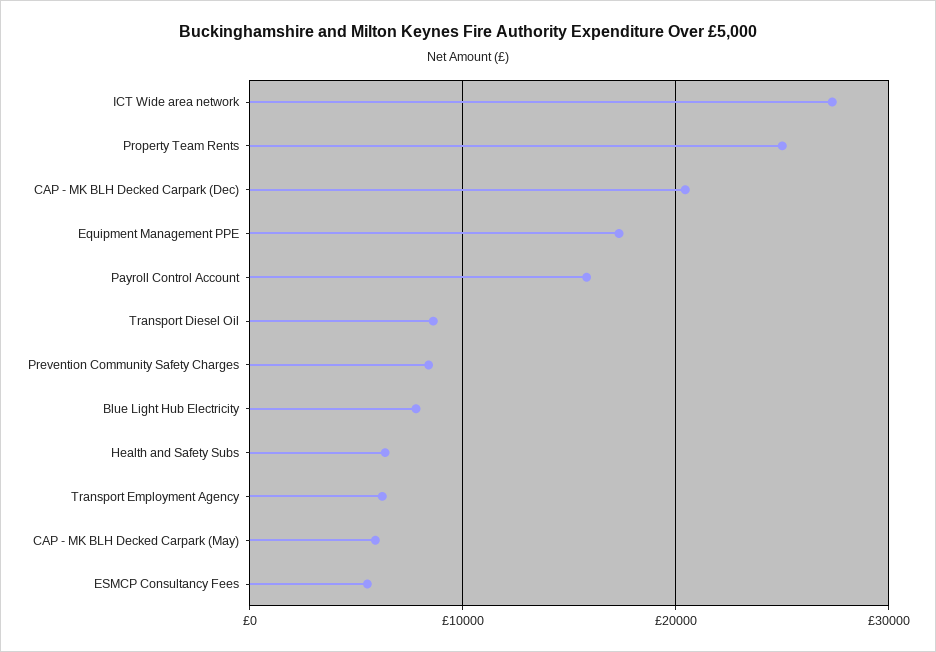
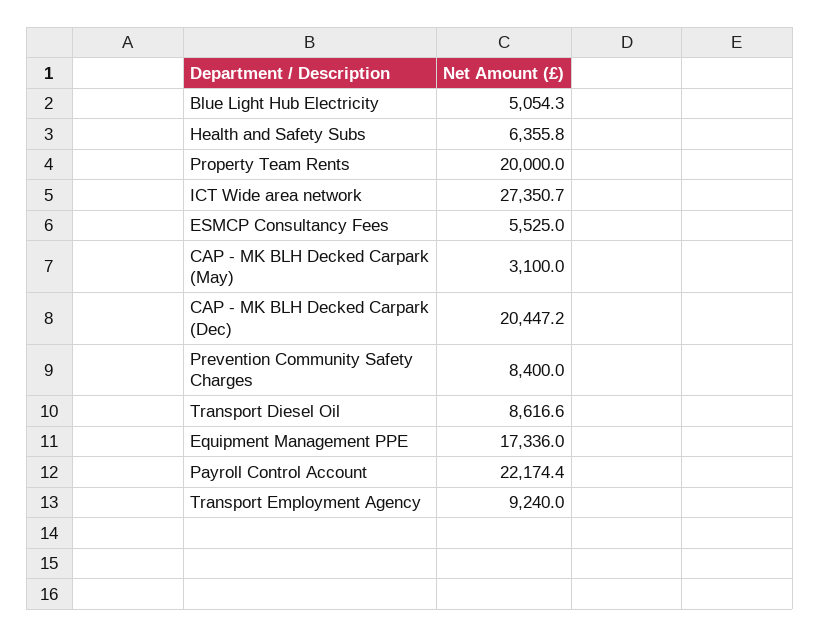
  {
    "ICT Wide area network": 27350.7,
-   "Property Team Rents": 25000,
+   "Property Team Rents": 20000,
    "CAP - MK BLH Decked Carpark (Dec)": 20447.2,
    "Equipment Management PPE": 17336,
-   "Payroll Control Account": 16000,
+   "Payroll Control Account": 22174.4,
    "Transport Diesel Oil": 8616.6,
    "Prevention Community Safety Charges": 8400,
-   "Blue Light Hub Electricity": 8000,
+   "Blue Light Hub Electricity": 5054.3,
    "Health and Safety Subs": 6355.8,
-   "Transport Employment Agency": 6000,
+   "Transport Employment Agency": 9240,
-   "CAP - MK BLH Decked Carpark (May)": 6000,
+   "CAP - MK BLH Decked Carpark (May)": 3100,
    "ESMCP Consultancy Fees": 5525
  }

